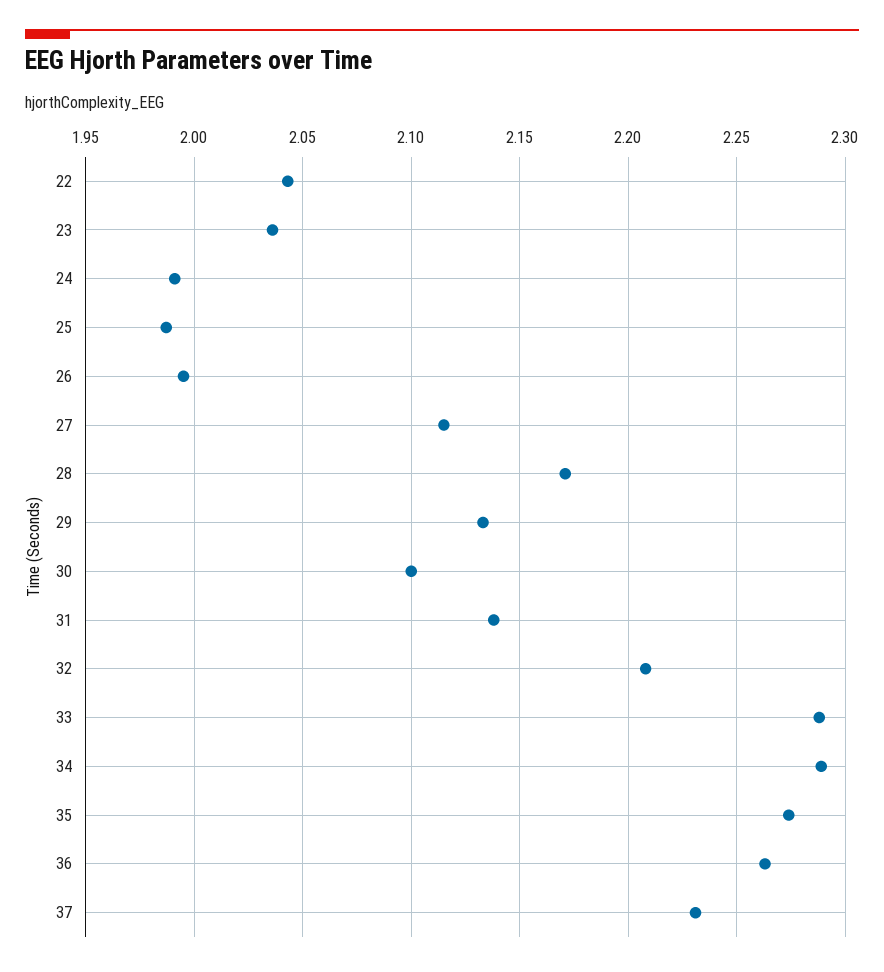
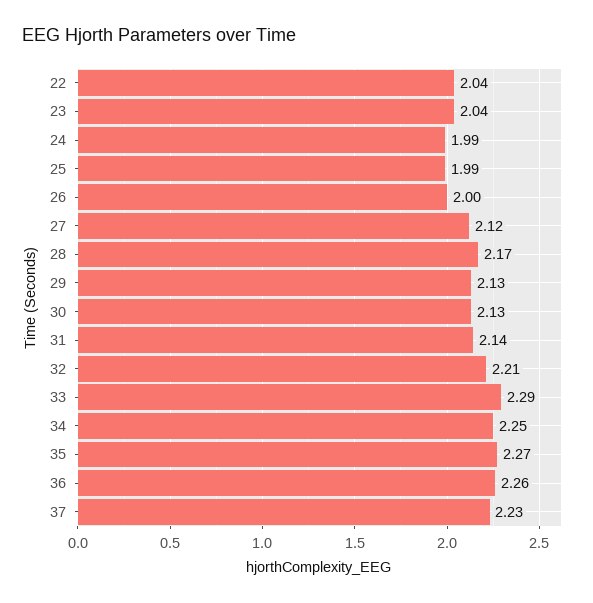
  {
    "22": 2.04,
    "23": 2.04,
    "24": 1.99,
    "25": 1.99,
    "26": 2,
    "27": 2.12,
    "28": 2.17,
    "29": 2.13,
-   "30": 2.1,
+   "30": 2.13,
    "31": 2.14,
    "32": 2.21,
    "33": 2.29,
-   "34": 2.29,
+   "34": 2.25,
    "35": 2.27,
    "36": 2.26,
    "37": 2.23
  }

